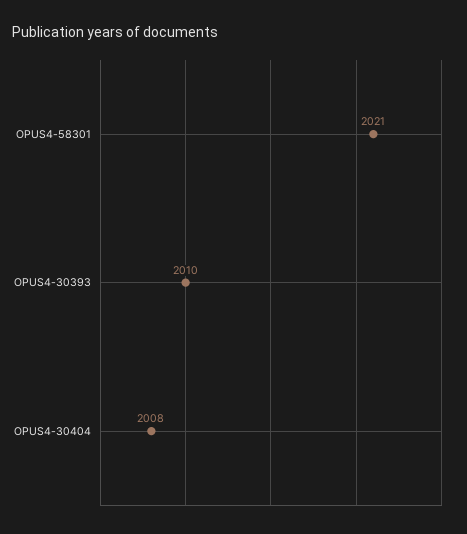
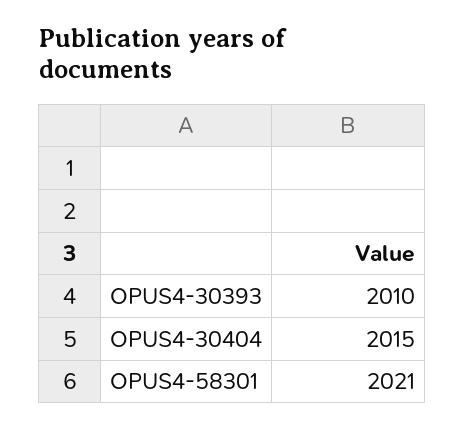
  {
    "OPUS4-58301": 2021,
    "OPUS4-30393": 2010,
-   "OPUS4-30404": 2008
+   "OPUS4-30404": 2015
  }

